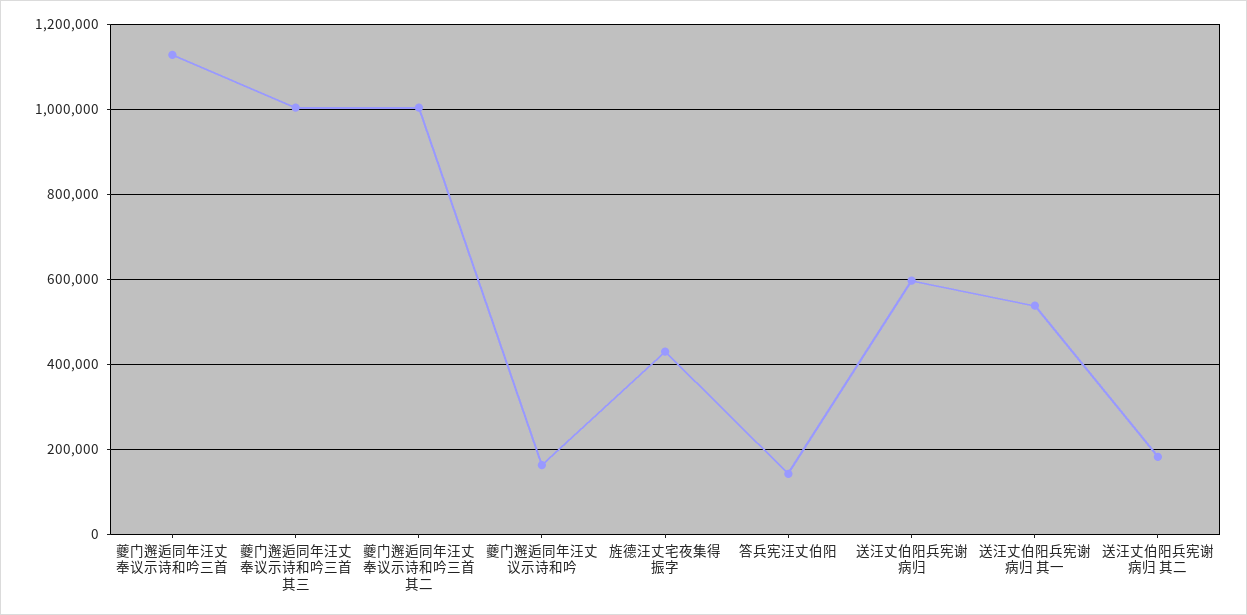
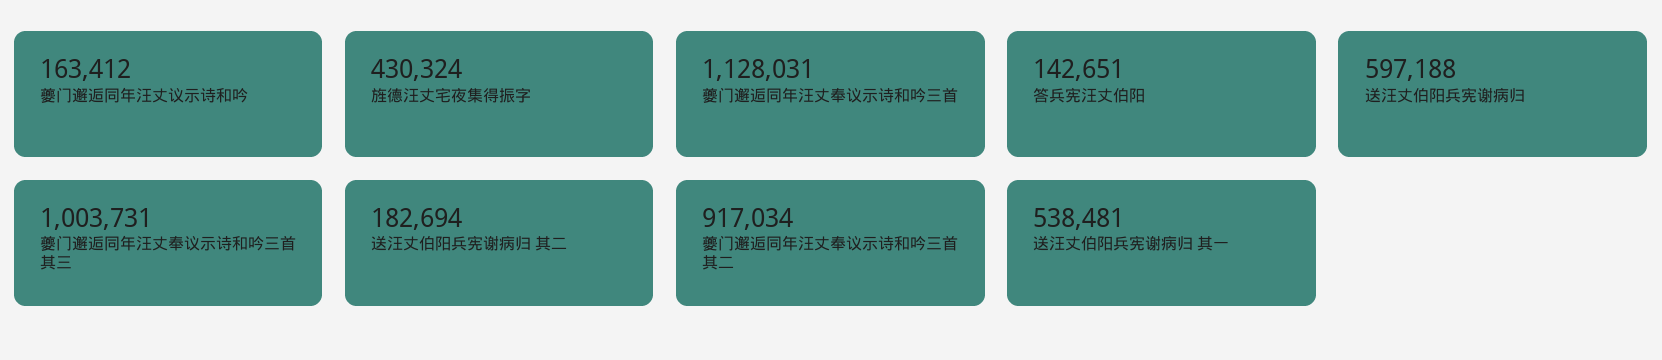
  {
    "夔门邂逅同年汪丈奉议示诗和吟三首": 1128031,
    "夔门邂逅同年汪丈奉议示诗和吟三首 其三": 1003731,
-   "夔门邂逅同年汪丈奉议示诗和吟三首 其二": 1000000,
+   "夔门邂逅同年汪丈奉议示诗和吟三首 其二": 917034,
    "夔门邂逅同年汪丈议示诗和吟": 163412,
    "旌德汪丈宅夜集得振字": 430324,
    "答兵宪汪丈伯阳": 142651,
    "送汪丈伯阳兵宪谢病归": 597188,
    "送汪丈伯阳兵宪谢病归 其一": 538481,
    "送汪丈伯阳兵宪谢病归 其二": 182694
  }

